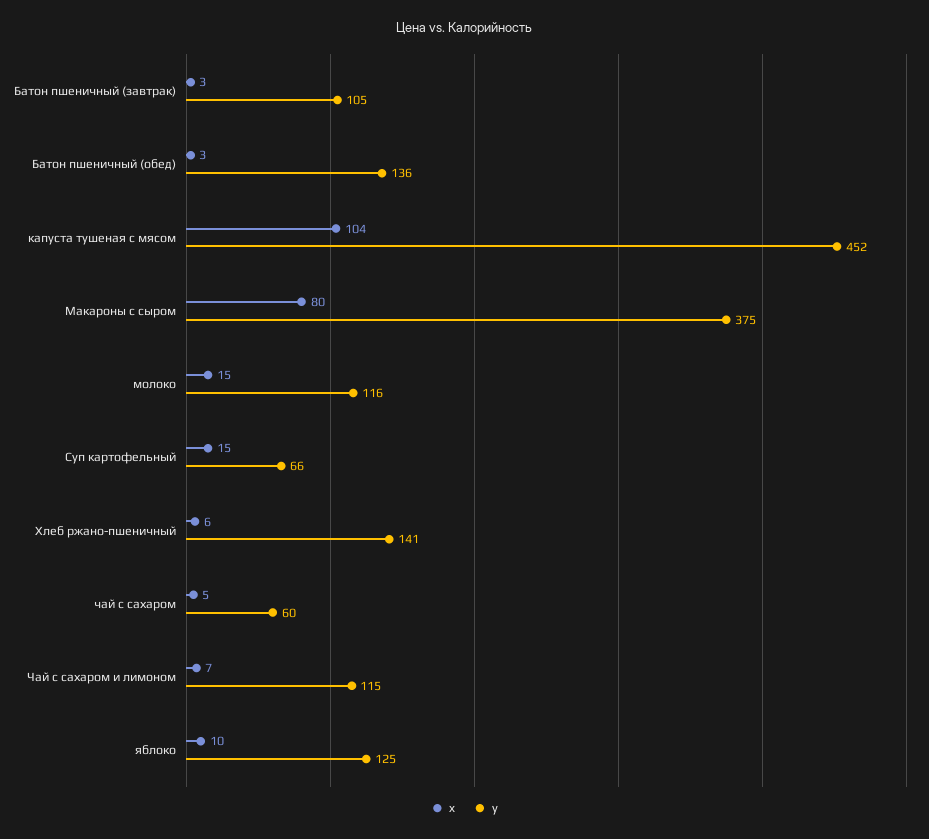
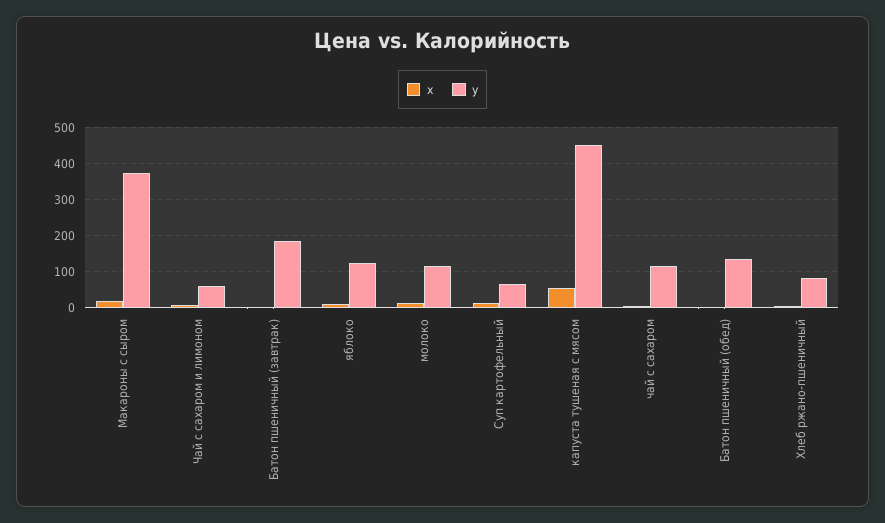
  {
    "x": {
      "Батон пшеничный (завтрак)": 3,
      "Батон пшеничный (обед)": 3,
-     "капуста тушеная с мясом": 104,
+     "капуста тушеная с мясом": 60,
-     "Макароны с сыром": 80,
+     "Макароны с сыром": 20,
      "молоко": 15,
      "Суп картофельный": 15,
      "Хлеб ржано-пшеничный": 6,
      "чай с сахаром": 5,
      "Чай с сахаром и лимоном": 7,
      "яблоко": 10
    },
    "y": {
-     "Батон пшеничный (завтрак)": 105,
+     "Батон пшеничный (завтрак)": 180,
      "Батон пшеничный (обед)": 136,
      "капуста тушеная с мясом": 452,
      "Макароны с сыром": 375,
      "молоко": 116,
      "Суп картофельный": 66,
-     "Хлеб ржано-пшеничный": 141,
+     "Хлеб ржано-пшеничный": 80,
-     "чай с сахаром": 60,
+     "чай с сахаром": 120,
-     "Чай с сахаром и лимоном": 115,
+     "Чай с сахаром и лимоном": 60,
      "яблоко": 125
    }
  }

